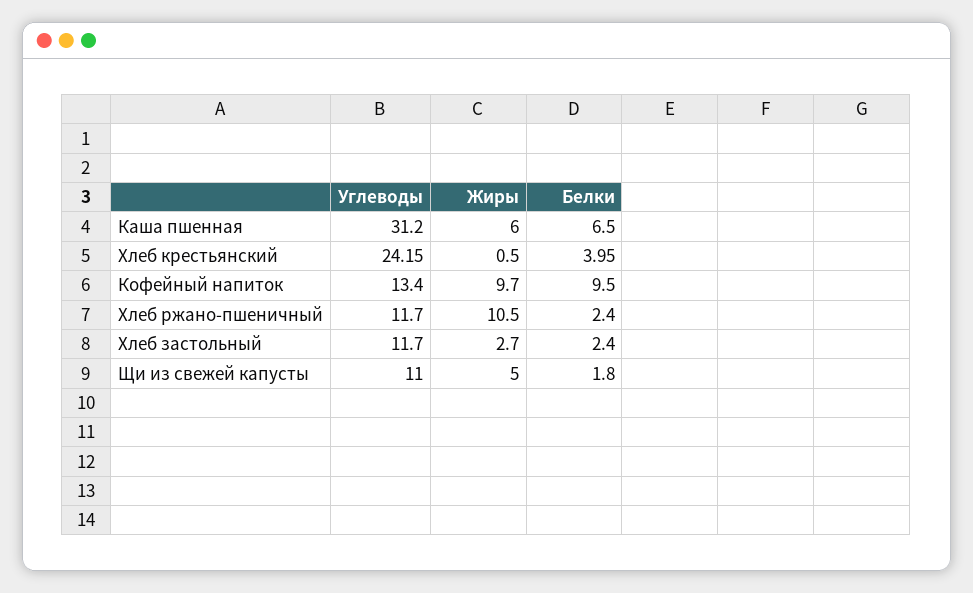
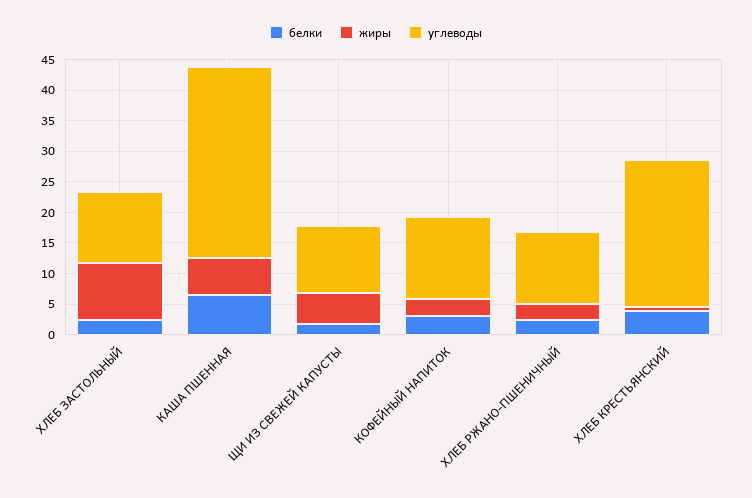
  {
    "Углеводы": {
      "Каша пшенная": 31.2,
      "Хлеб крестьянский": 24.15,
      "Кофейный напиток": 13.4,
      "Хлеб ржано-пшеничный": 11.7,
      "Хлеб застольный": 11.7,
      "Щи из свежей капусты": 11
    },
    "Жиры": {
      "Каша пшенная": 6,
      "Хлеб крестьянский": 0.5,
-     "Кофейный напиток": 9.7,
+     "Кофейный напиток": 2.5,
-     "Хлеб ржано-пшеничный": 10.5,
+     "Хлеб ржано-пшеничный": 2.5,
-     "Хлеб застольный": 2.7,
+     "Хлеб застольный": 10,
      "Щи из свежей капусты": 5
    },
    "Белки": {
      "Каша пшенная": 6.5,
      "Хлеб крестьянский": 3.95,
-     "Кофейный напиток": 9.5,
+     "Кофейный напиток": 2.5,
      "Хлеб ржано-пшеничный": 2.4,
      "Хлеб застольный": 2.4,
      "Щи из свежей капусты": 1.8
    }
  }

